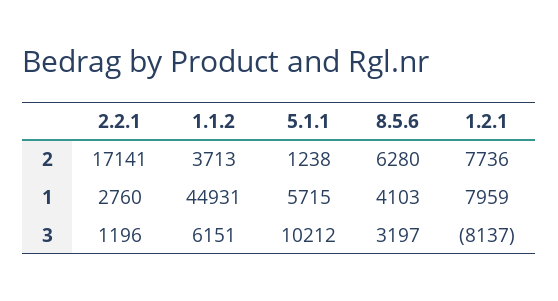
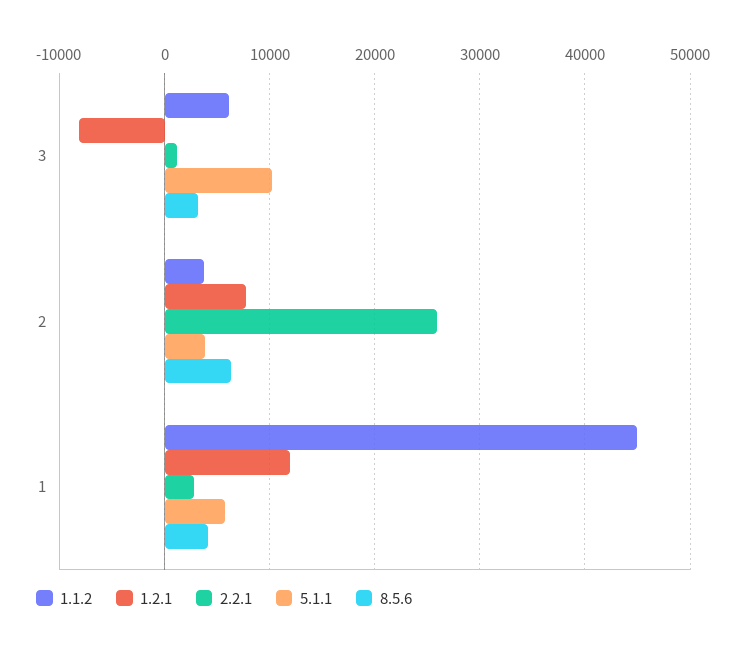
  {
    "2.2.1": {
-     "2": 17141,
+     "2": 26000,
      "1": 2760,
      "3": 1196
    },
    "1.1.2": {
      "2": 3713,
      "1": 44931,
      "3": 6151
    },
    "5.1.1": {
-     "2": 1238,
+     "2": 4000,
      "1": 5715,
      "3": 10212
    },
    "8.5.6": {
      "2": 6280,
      "1": 4103,
      "3": 3197
    },
    "1.2.1": {
      "2": 7736,
-     "1": 7959,
+     "1": 12000,
      "3": -8137
    }
  }

